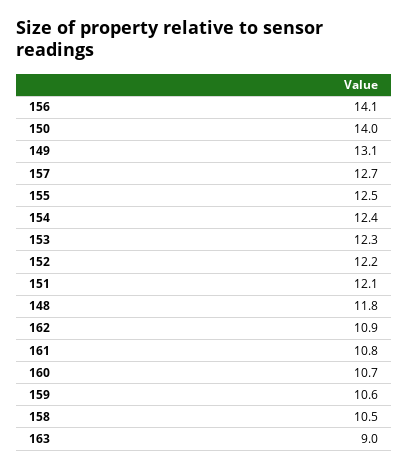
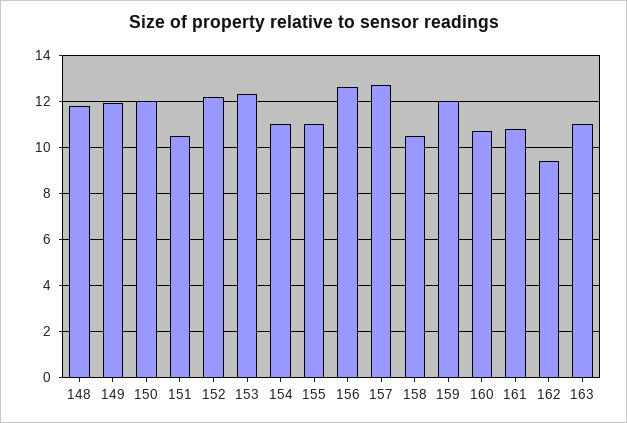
  {
-   "156": 14.1,
+   "156": 12.5,
-   "150": 14,
+   "150": 12,
-   "149": 13.1,
+   "149": 12,
    "157": 12.7,
-   "155": 12.5,
+   "155": 11,
-   "154": 12.4,
+   "154": 11,
    "153": 12.3,
    "152": 12.2,
-   "151": 12.1,
+   "151": 10.5,
    "148": 11.8,
-   "162": 10.9,
+   "162": 9.5,
    "161": 10.8,
    "160": 10.7,
-   "159": 10.6,
+   "159": 12,
    "158": 10.5,
-   "163": 9
+   "163": 11
  }

